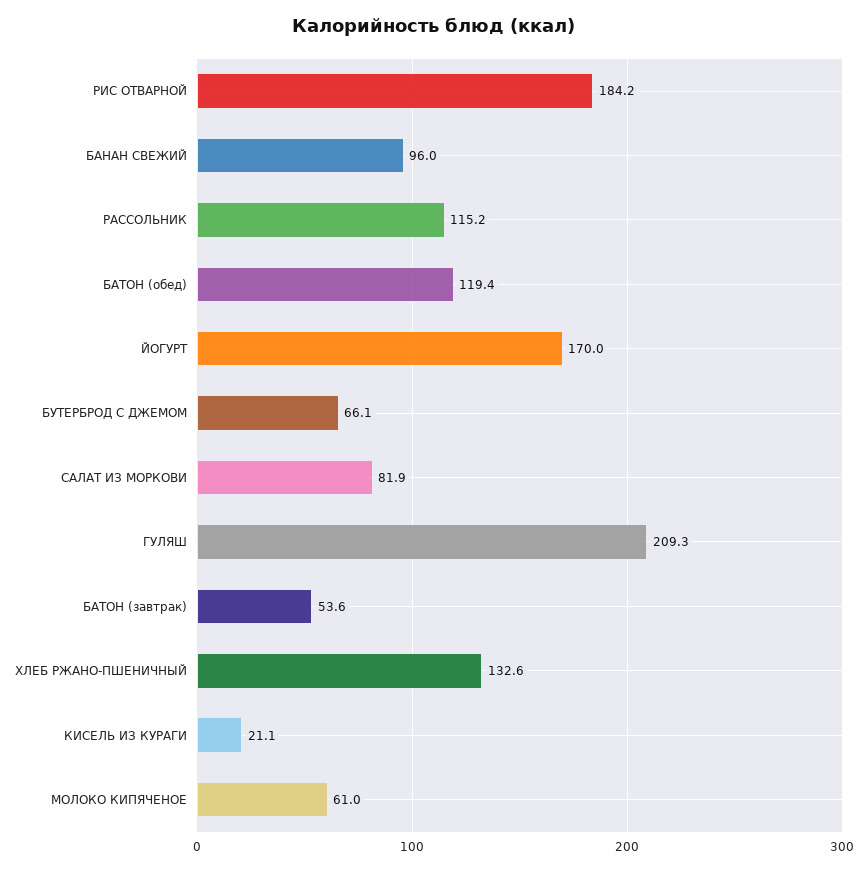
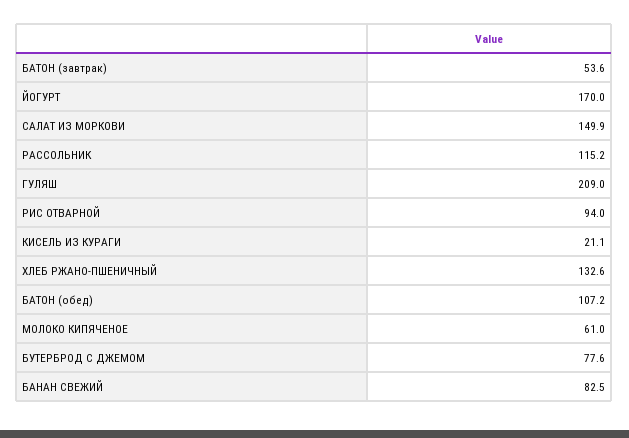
  {
-   "РИС ОТВАРНОЙ": 184.2,
+   "РИС ОТВАРНОЙ": 94,
-   "БАНАН СВЕЖИЙ": 96,
+   "БАНАН СВЕЖИЙ": 82.5,
    "РАССОЛЬНИК": 115.2,
-   "БАТОН (обед)": 119.4,
+   "БАТОН (обед)": 107.2,
    "ЙОГУРТ": 170,
-   "БУТЕРБРОД С ДЖЕМОМ": 66.1,
+   "БУТЕРБРОД С ДЖЕМОМ": 77.6,
-   "САЛАТ ИЗ МОРКОВИ": 81.9,
+   "САЛАТ ИЗ МОРКОВИ": 149.9,
-   "ГУЛЯШ": 209.3,
+   "ГУЛЯШ": 209,
    "БАТОН (завтрак)": 53.6,
    "ХЛЕБ РЖАНО-ПШЕНИЧНЫЙ": 132.6,
    "КИСЕЛЬ ИЗ КУРАГИ": 21.1,
    "МОЛОКО КИПЯЧЕНОЕ": 61
  }

